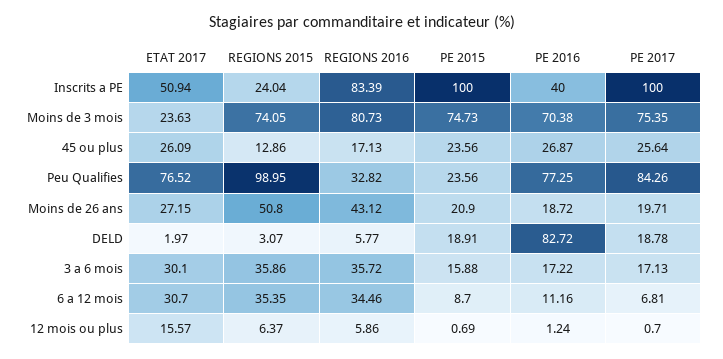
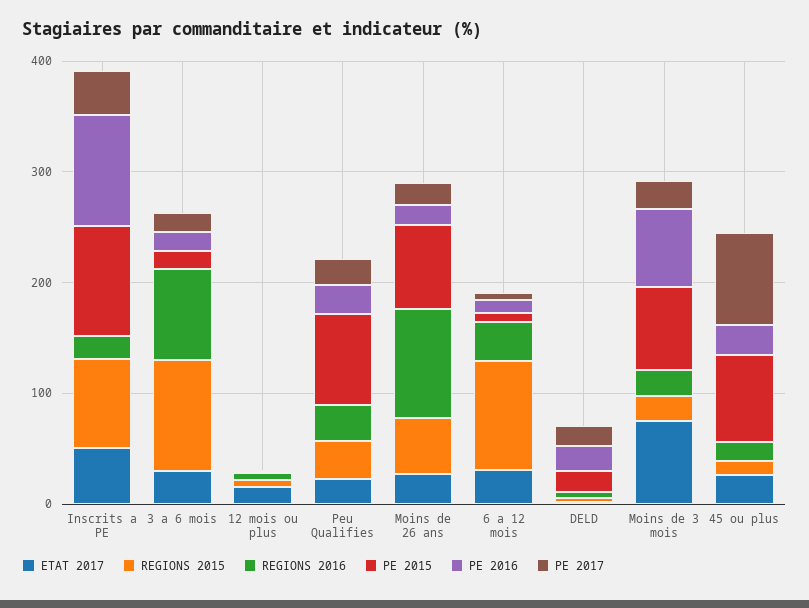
  {
    "ETAT 2017": {
      "Inscrits a PE": 50.94,
-     "Moins de 3 mois": 23.63,
+     "Moins de 3 mois": 80,
      "45 ou plus": 26.09,
-     "Peu Qualifies": 76.52,
+     "Peu Qualifies": 20,
      "Moins de 26 ans": 27.15,
      "DELD": 1.97,
      "3 a 6 mois": 30.1,
      "6 a 12 mois": 30.7,
      "12 mois ou plus": 15.57
    },
    "REGIONS 2015": {
-     "Inscrits a PE": 24.04,
+     "Inscrits a PE": 80,
-     "Moins de 3 mois": 74.05,
+     "Moins de 3 mois": 20,
      "45 ou plus": 12.86,
-     "Peu Qualifies": 98.95,
+     "Peu Qualifies": 40,
      "Moins de 26 ans": 50.8,
      "DELD": 3.07,
-     "3 a 6 mois": 35.86,
+     "3 a 6 mois": 100,
-     "6 a 12 mois": 35.35,
+     "6 a 12 mois": 100,
      "12 mois ou plus": 6.37
    },
    "REGIONS 2016": {
-     "Inscrits a PE": 83.39,
+     "Inscrits a PE": 20,
-     "Moins de 3 mois": 80.73,
+     "Moins de 3 mois": 20,
      "45 ou plus": 17.13,
      "Peu Qualifies": 32.82,
-     "Moins de 26 ans": 43.12,
+     "Moins de 26 ans": 100,
      "DELD": 5.77,
-     "3 a 6 mois": 35.72,
+     "3 a 6 mois": 80,
      "6 a 12 mois": 34.46,
      "12 mois ou plus": 5.86
    },
    "PE 2015": {
      "Inscrits a PE": 100,
      "Moins de 3 mois": 74.73,
-     "45 ou plus": 23.56,
+     "45 ou plus": 80,
-     "Peu Qualifies": 23.56,
+     "Peu Qualifies": 80,
-     "Moins de 26 ans": 20.9,
+     "Moins de 26 ans": 80,
      "DELD": 18.91,
      "3 a 6 mois": 15.88,
      "6 a 12 mois": 8.7,
      "12 mois ou plus": 0.69
    },
    "PE 2016": {
-     "Inscrits a PE": 40,
+     "Inscrits a PE": 100,
      "Moins de 3 mois": 70.38,
      "45 ou plus": 26.87,
-     "Peu Qualifies": 77.25,
+     "Peu Qualifies": 20,
      "Moins de 26 ans": 18.72,
-     "DELD": 82.72,
+     "DELD": 20,
      "3 a 6 mois": 17.22,
      "6 a 12 mois": 11.16,
      "12 mois ou plus": 1.24
    },
    "PE 2017": {
-     "Inscrits a PE": 100,
+     "Inscrits a PE": 40,
-     "Moins de 3 mois": 75.35,
+     "Moins de 3 mois": 20,
-     "45 ou plus": 25.64,
+     "45 ou plus": 80,
-     "Peu Qualifies": 84.26,
+     "Peu Qualifies": 20,
      "Moins de 26 ans": 19.71,
      "DELD": 18.78,
      "3 a 6 mois": 17.13,
      "6 a 12 mois": 6.81,
      "12 mois ou plus": 0.7
    }
  }

